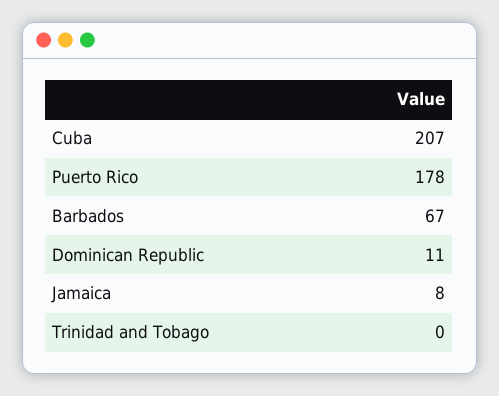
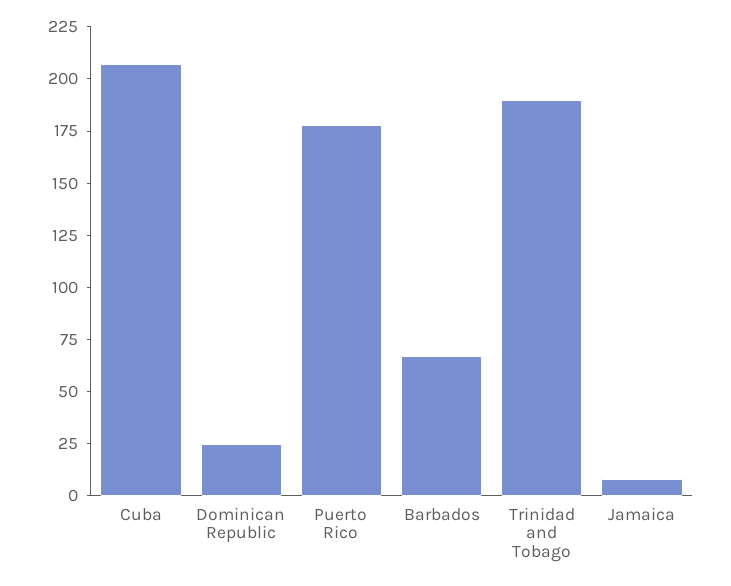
  {
    "Cuba": 207,
    "Puerto Rico": 178,
    "Barbados": 67,
-   "Dominican Republic": 11,
+   "Dominican Republic": 25,
    "Jamaica": 8,
-   "Trinidad and Tobago": 0
+   "Trinidad and Tobago": 190
  }

